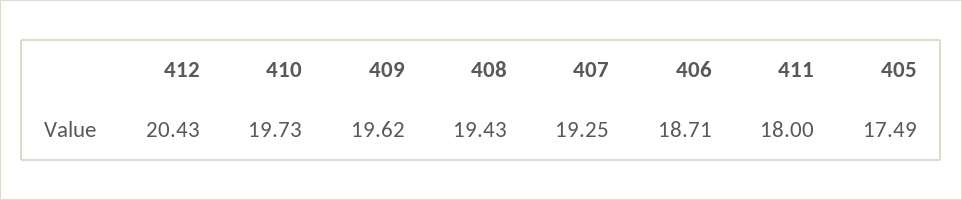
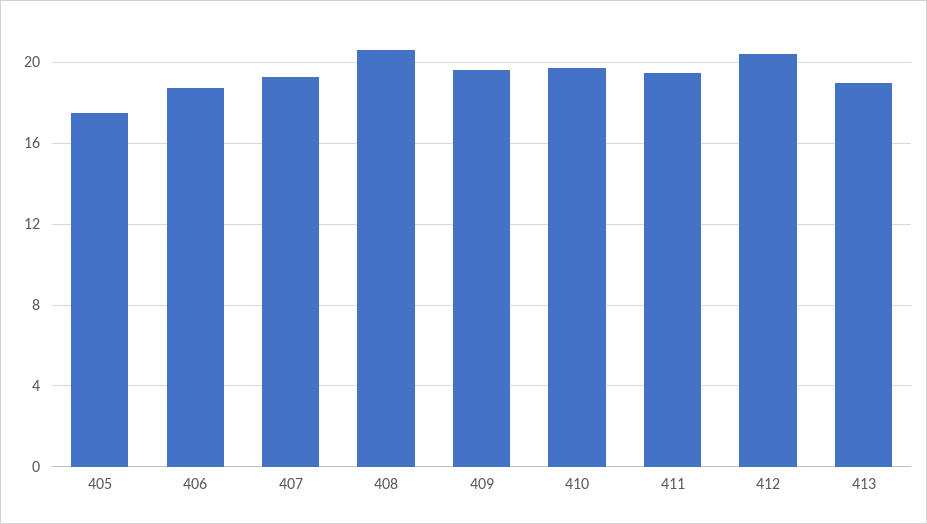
  {
    "412": 20.43,
    "410": 19.73,
    "409": 19.62,
-   "408": 19.43,
+   "408": 20.5,
    "407": 19.25,
    "406": 18.71,
-   "411": 18,
+   "411": 19.5,
-   "405": 17.49
+   "405": 17.49,
+   "413": 19
  }

